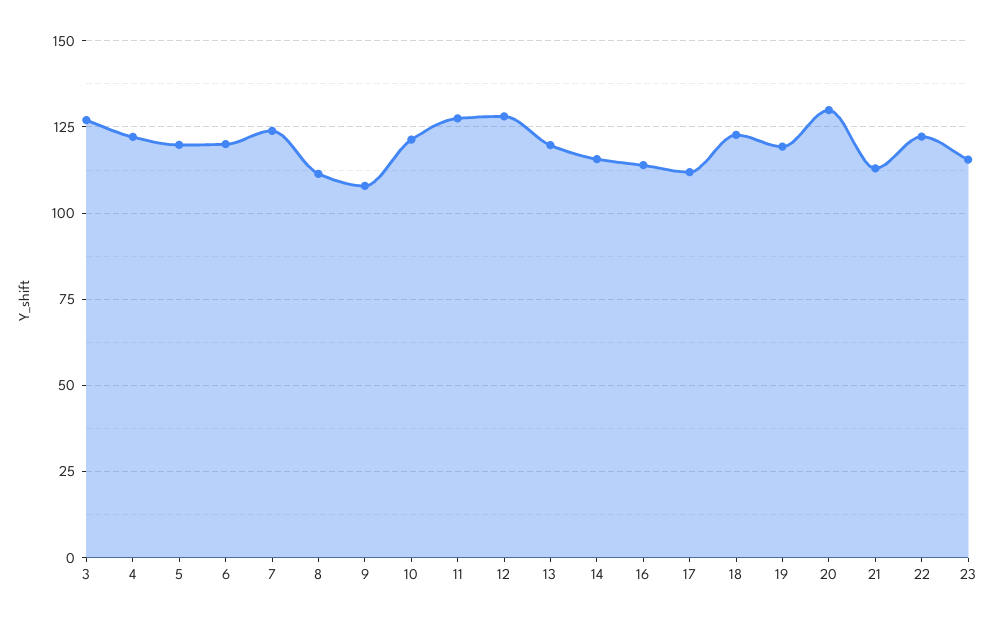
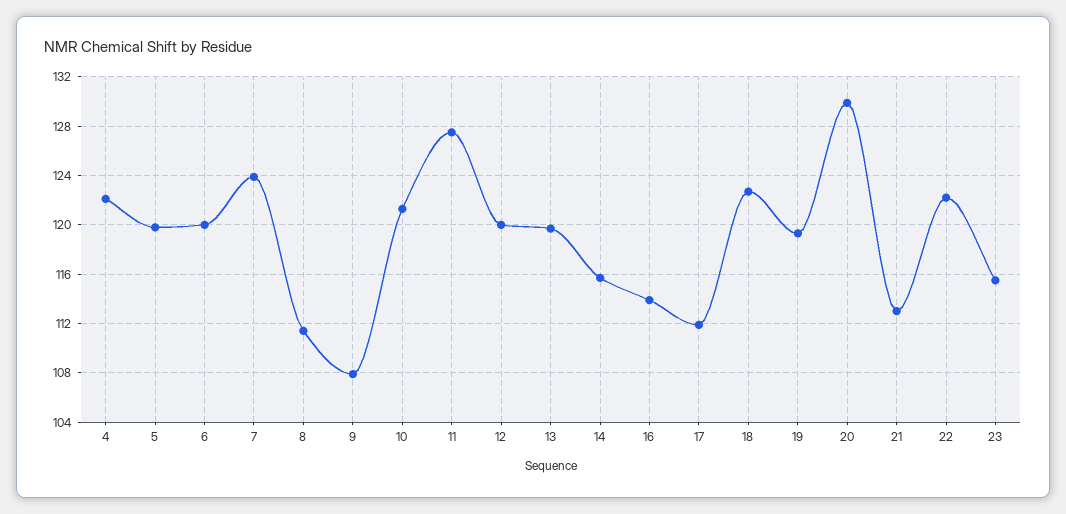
  {
-   "3": 127.5,
    "4": 122,
    "5": 120,
    "6": 120,
    "7": 124,
    "8": 111.5,
    "9": 108,
    "10": 121.5,
    "11": 127.5,
-   "12": 127.5,
+   "12": 120,
    "13": 119.5,
    "14": 115.5,
    "16": 114,
    "17": 112,
    "18": 122.5,
    "19": 119.5,
    "20": 130,
    "21": 113,
    "22": 122,
    "23": 115.5
  }

